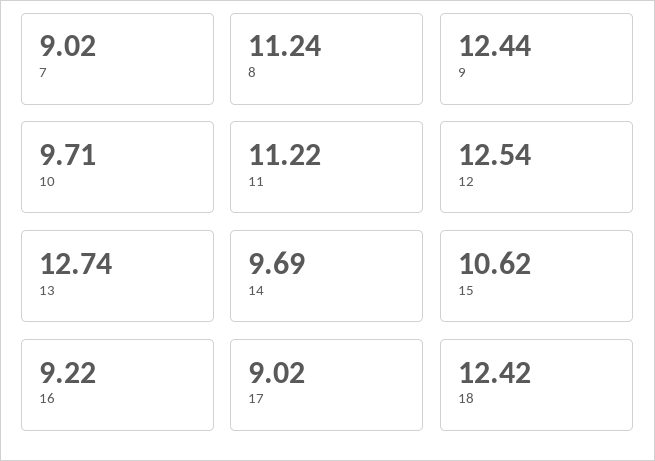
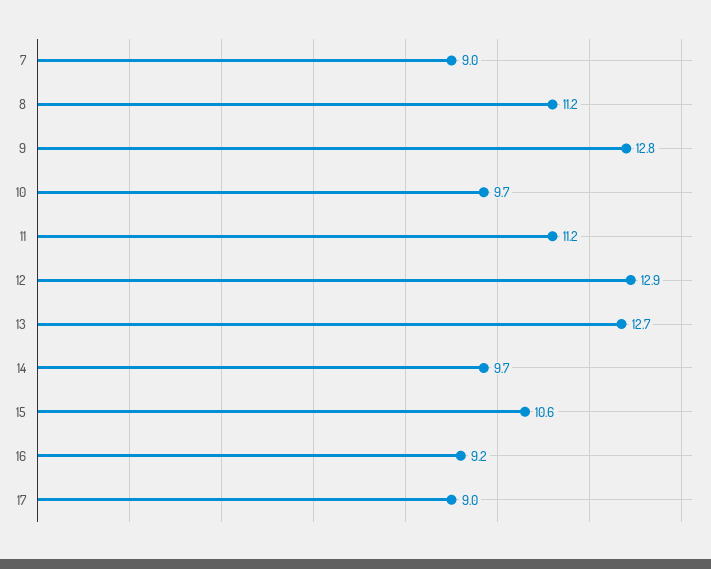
  {
    "7": 9.02,
    "8": 11.24,
-   "9": 12.44,
+   "9": 12.8,
    "10": 9.71,
    "11": 11.22,
-   "12": 12.54,
+   "12": 12.9,
    "13": 12.74,
    "14": 9.69,
    "15": 10.62,
    "16": 9.22,
-   "17": 9.02,
+   "17": 9.02
-   "18": 12.42
  }

